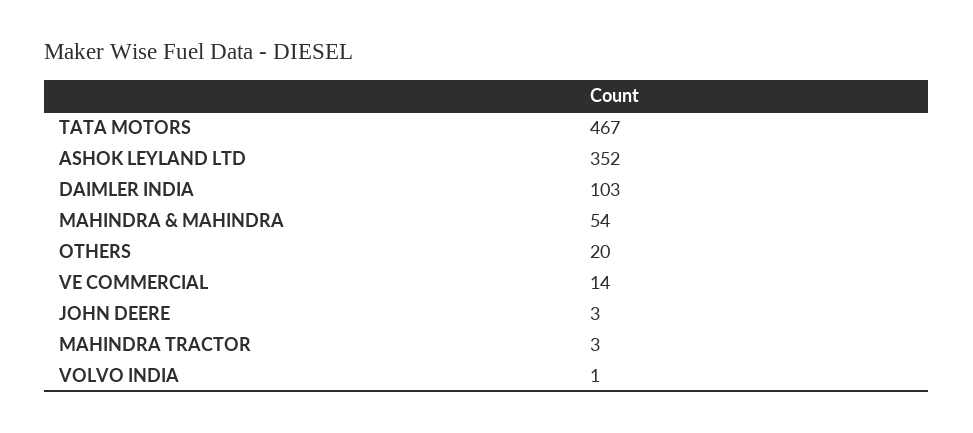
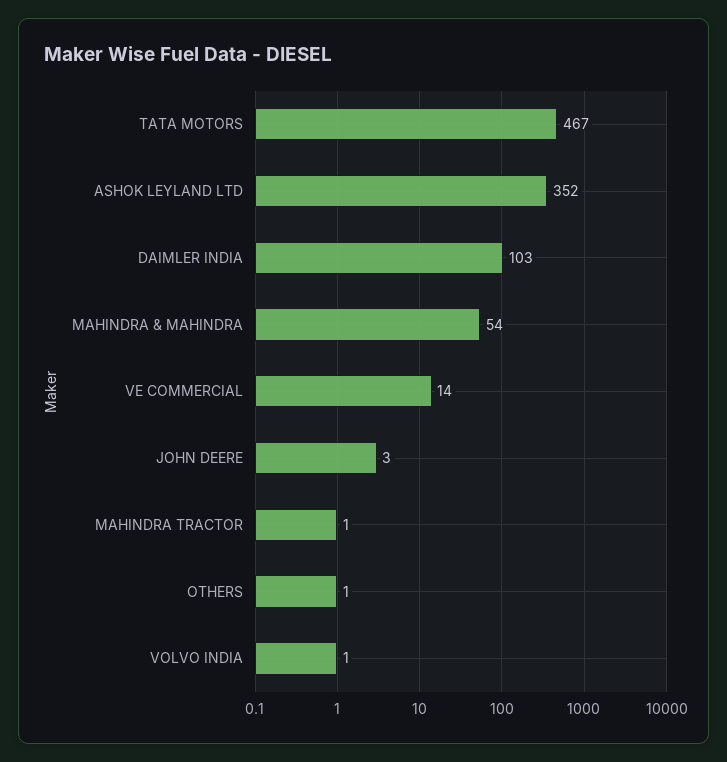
  {
    "TATA MOTORS": 467,
    "ASHOK LEYLAND LTD": 352,
    "DAIMLER INDIA": 103,
    "MAHINDRA & MAHINDRA": 54,
-   "OTHERS": 20,
+   "OTHERS": 1,
    "VE COMMERCIAL": 14,
    "JOHN DEERE": 3,
-   "MAHINDRA TRACTOR": 3,
+   "MAHINDRA TRACTOR": 1,
    "VOLVO INDIA": 1
  }

